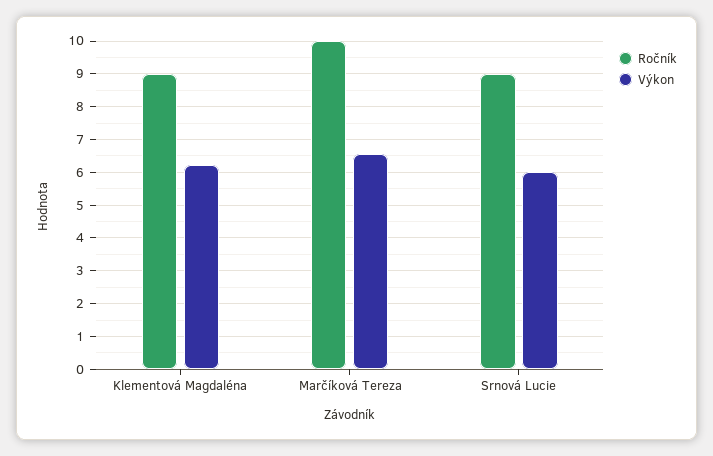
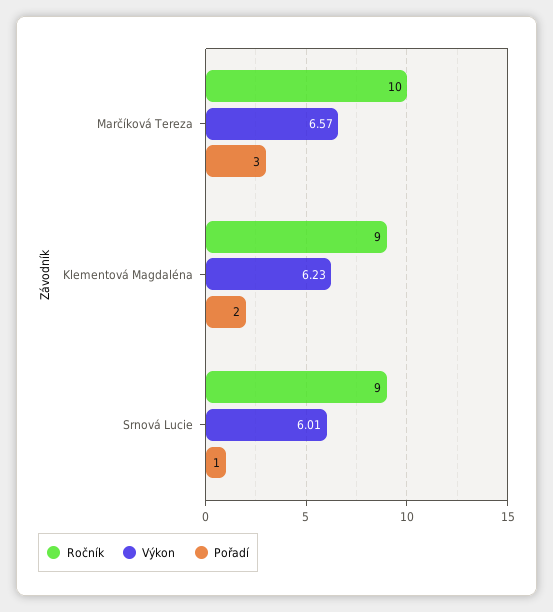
  {
    "Ročník": {
      "Klementová Magdaléna": 9,
      "Marčíková Tereza": 10,
      "Srnová Lucie": 9
    },
    "Výkon": {
      "Klementová Magdaléna": 6.23,
      "Marčíková Tereza": 6.57,
      "Srnová Lucie": 6.01
-   }
+   },
+   "Pořadí": {
+     "Marčíková Tereza": 3,
+     "Klementová Magdaléna": 2,
+     "Srnová Lucie": 1
+   }
  }

